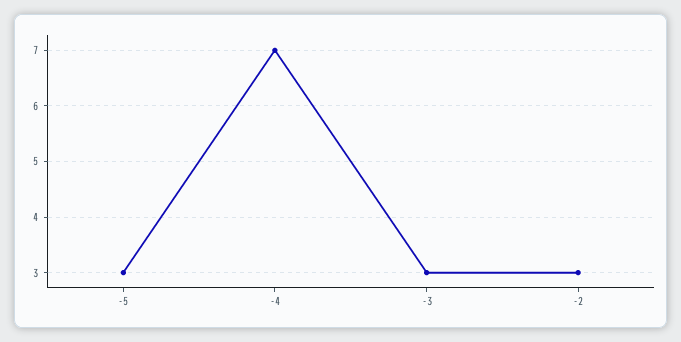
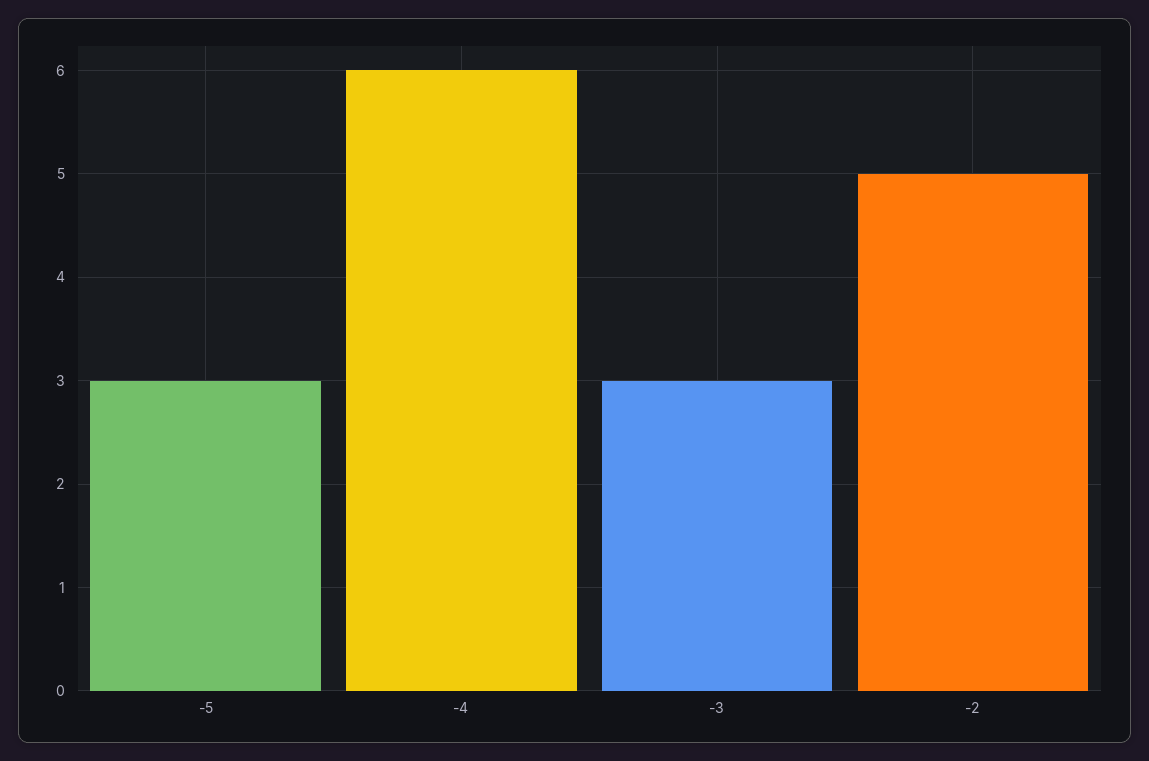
  {
    "-5": 3,
-   "-4": 7,
+   "-4": 6,
    "-3": 3,
-   "-2": 3
+   "-2": 5
  }

